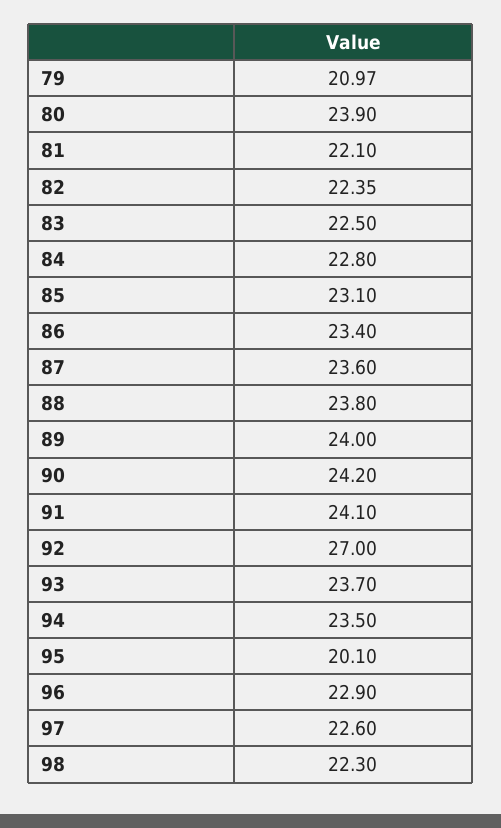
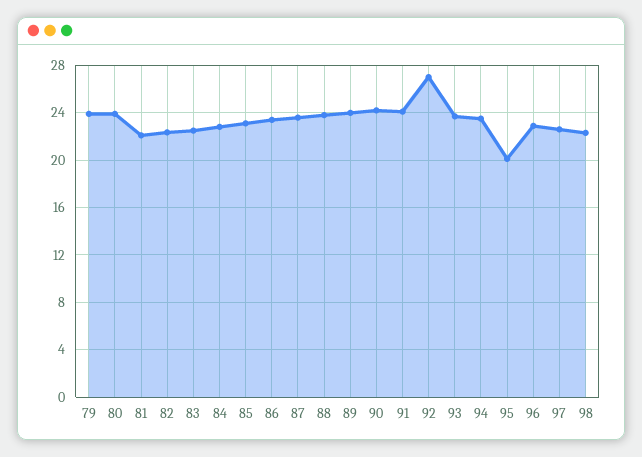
  {
-   "79": 20.97,
+   "79": 24,
    "80": 23.9,
    "81": 22.1,
    "82": 22.35,
    "83": 22.5,
    "84": 22.8,
    "85": 23.1,
    "86": 23.4,
    "87": 23.6,
    "88": 23.8,
    "89": 24,
    "90": 24.2,
    "91": 24.1,
    "92": 27,
    "93": 23.7,
    "94": 23.5,
    "95": 20.1,
    "96": 22.9,
    "97": 22.6,
    "98": 22.3
  }

